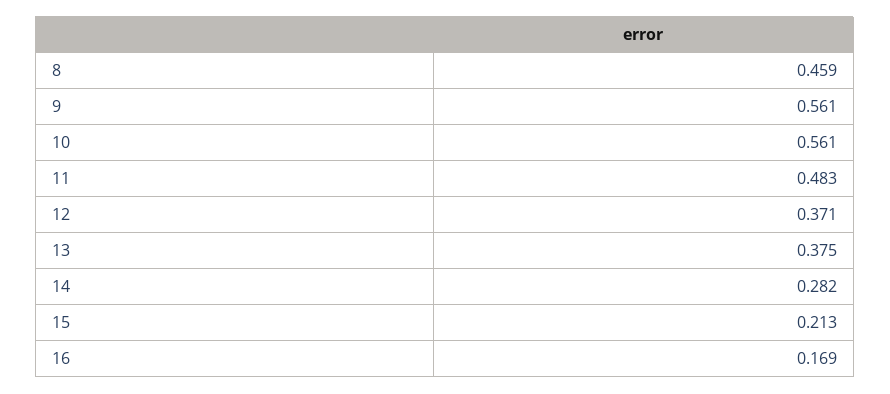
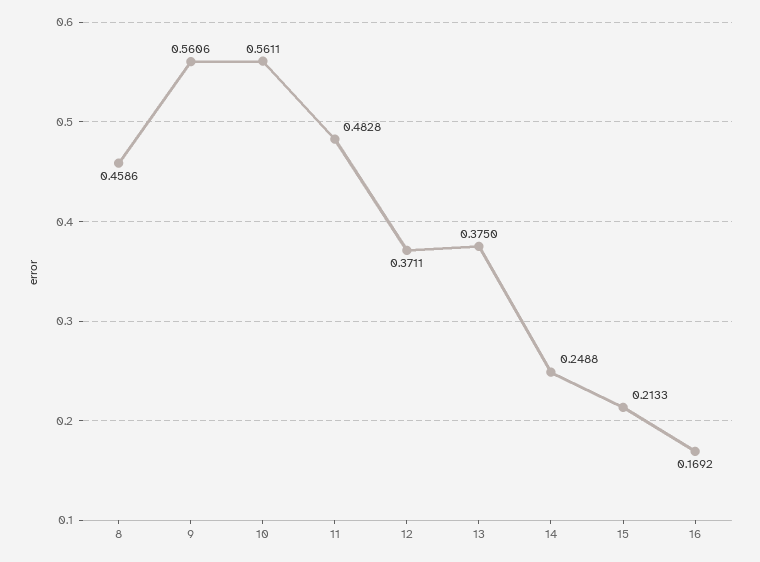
  {
    "8": 0.4586,
    "9": 0.5606,
    "10": 0.5611,
    "11": 0.4828,
    "12": 0.3711,
    "13": 0.375,
-   "14": 0.282,
+   "14": 0.2488,
    "15": 0.2133,
    "16": 0.1692
  }

